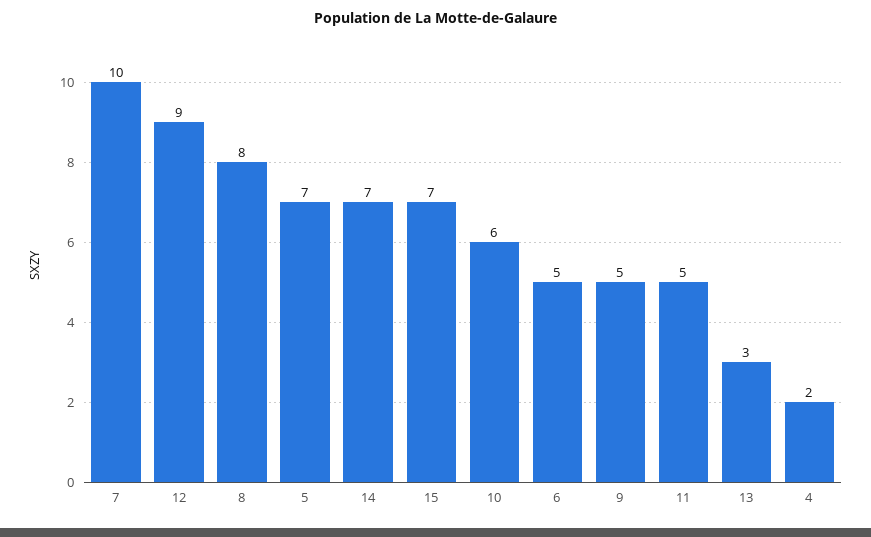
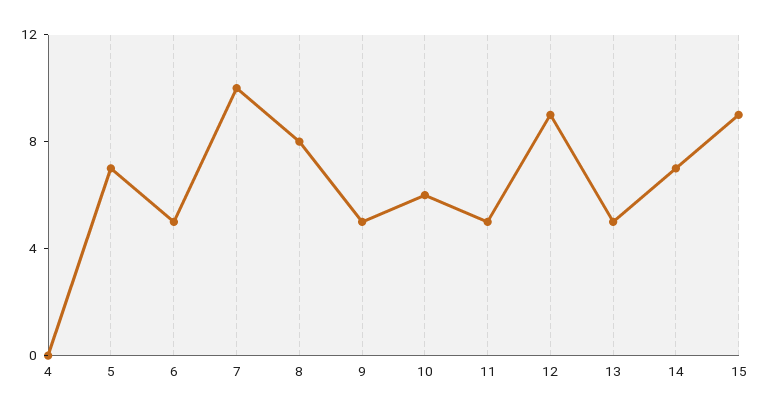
  {
    "7": 10,
    "12": 9,
    "8": 8,
    "5": 7,
    "14": 7,
-   "15": 7,
+   "15": 9,
    "10": 6,
    "6": 5,
    "9": 5,
    "11": 5,
-   "13": 3,
+   "13": 5,
-   "4": 2
+   "4": 0
  }

